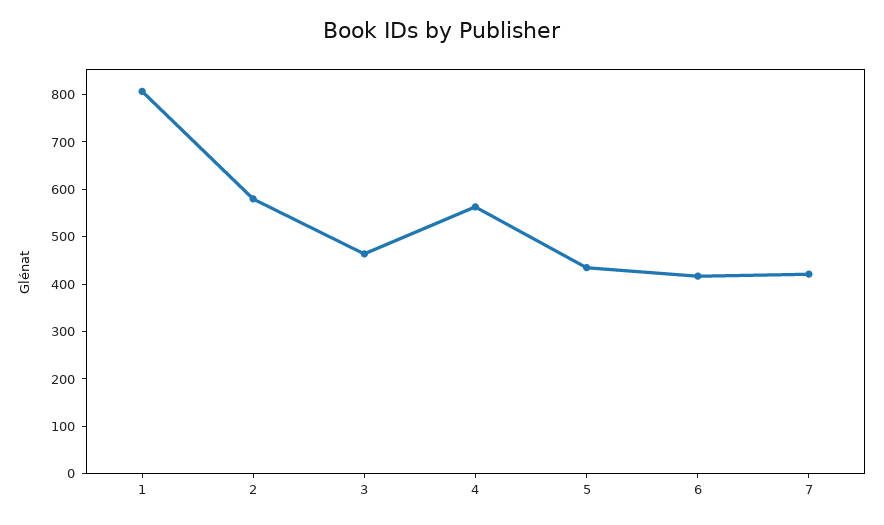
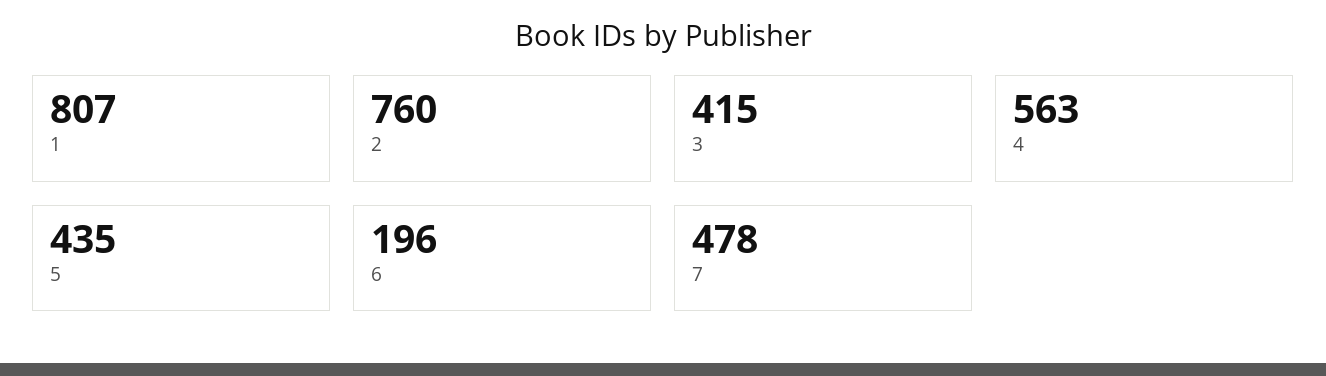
  {
    "1": 807,
-   "2": 580,
+   "2": 760,
-   "3": 460,
+   "3": 415,
    "4": 563,
    "5": 435,
-   "6": 420,
+   "6": 196,
-   "7": 420
+   "7": 478
  }

